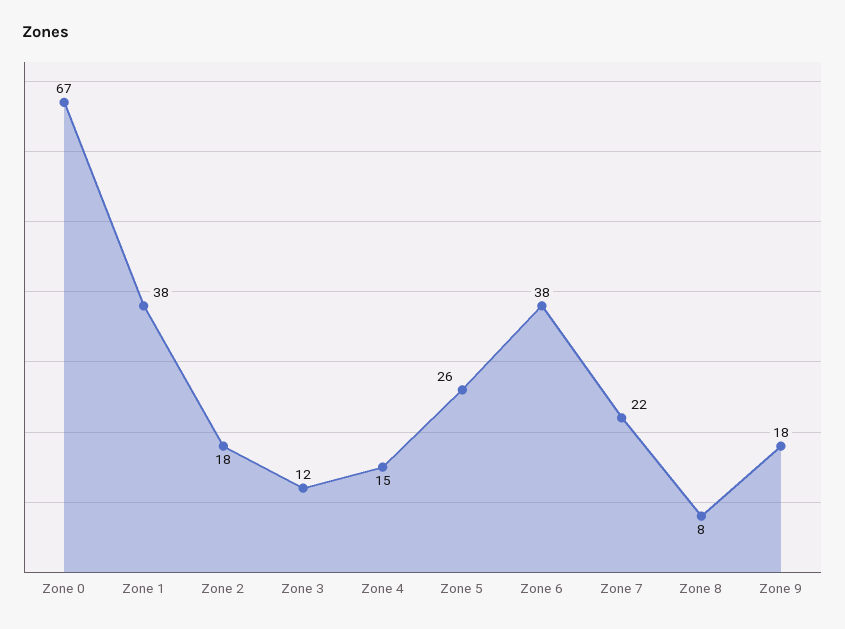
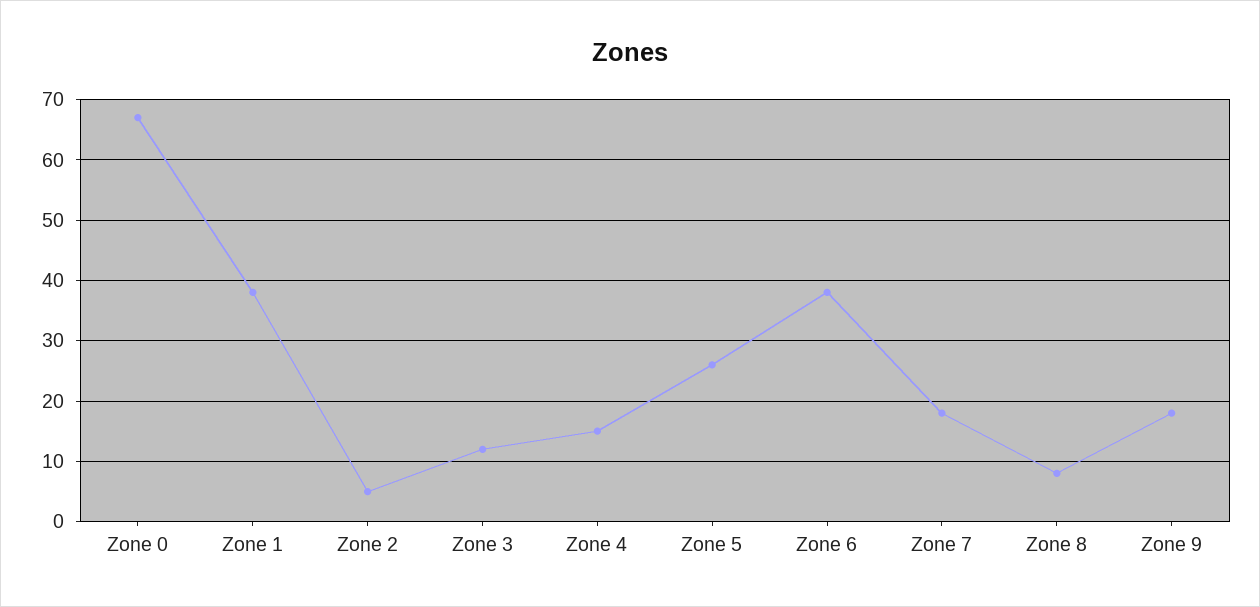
  {
    "Zone 0": 67,
    "Zone 1": 38,
-   "Zone 2": 18,
+   "Zone 2": 5,
    "Zone 3": 12,
    "Zone 4": 15,
    "Zone 5": 26,
    "Zone 6": 38,
-   "Zone 7": 22,
+   "Zone 7": 18,
    "Zone 8": 8,
    "Zone 9": 18
  }

